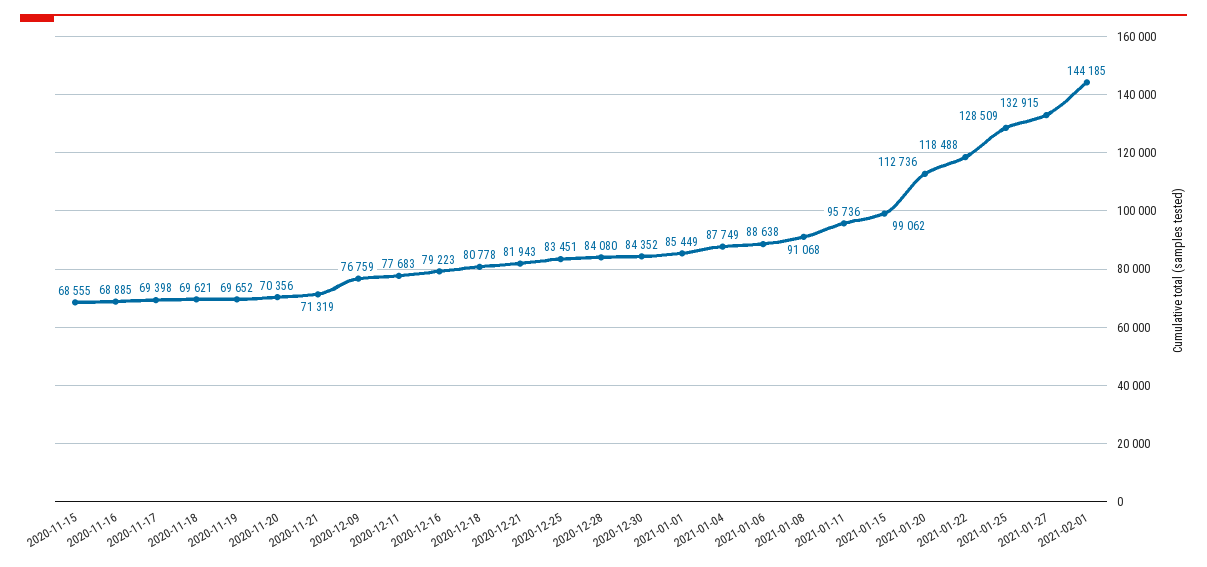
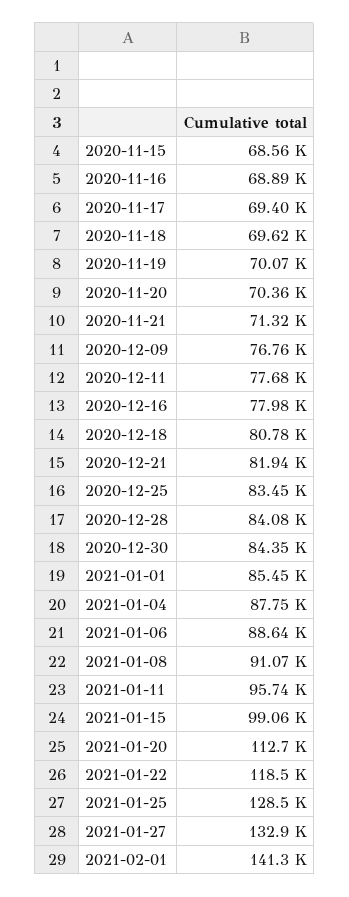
  {
    "2020-11-15": 68555,
    "2020-11-16": 68885,
    "2020-11-17": 69398,
    "2020-11-18": 69621,
-   "2020-11-19": 69652,
+   "2020-11-19": 70070,
    "2020-11-20": 70356,
    "2020-11-21": 71319,
    "2020-12-09": 76759,
    "2020-12-11": 77683,
-   "2020-12-16": 79223,
+   "2020-12-16": 77980,
    "2020-12-18": 80778,
    "2020-12-21": 81943,
    "2020-12-25": 83451,
    "2020-12-28": 84080,
    "2020-12-30": 84352,
    "2021-01-01": 85449,
    "2021-01-04": 87749,
    "2021-01-06": 88638,
    "2021-01-08": 91068,
    "2021-01-11": 95736,
    "2021-01-15": 99062,
    "2021-01-20": 112736,
    "2021-01-22": 118488,
    "2021-01-25": 128509,
    "2021-01-27": 132915,
-   "2021-02-01": 144185
+   "2021-02-01": 141300
  }

